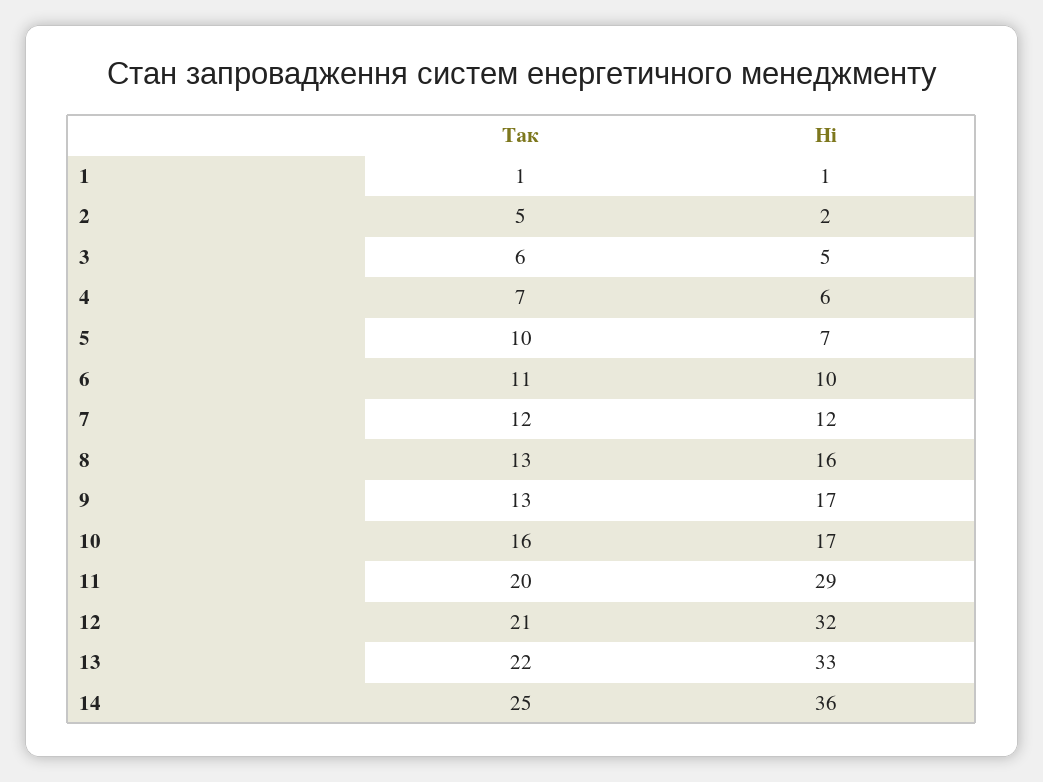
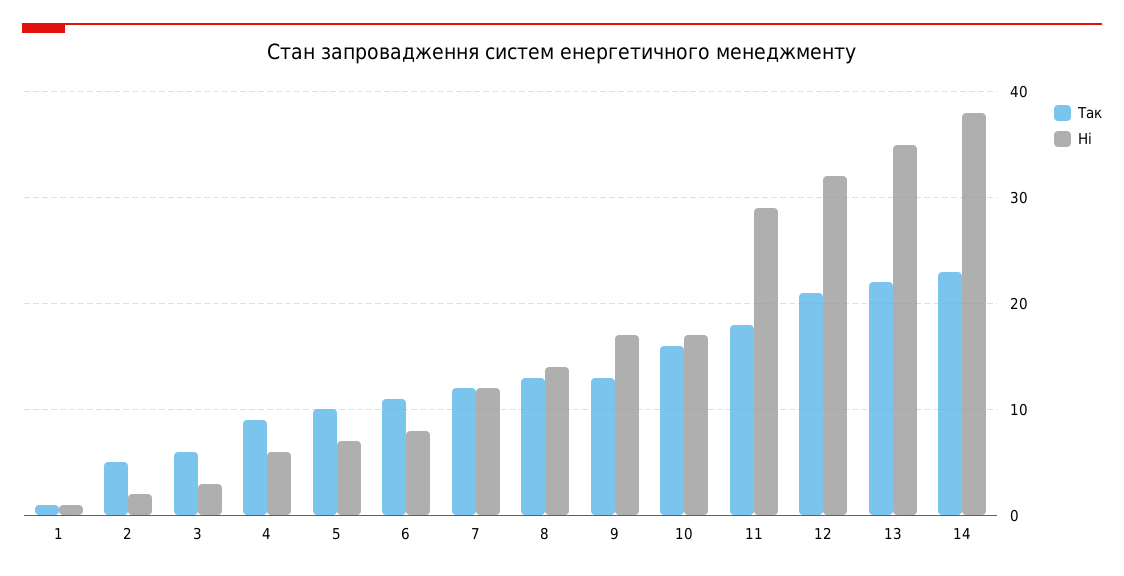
  {
    "Так": {
      "1": 1,
      "2": 5,
      "3": 6,
-     "4": 7,
+     "4": 9,
      "5": 10,
      "6": 11,
      "7": 12,
      "8": 13,
      "9": 13,
      "10": 16,
-     "11": 20,
+     "11": 18,
      "12": 21,
      "13": 22,
-     "14": 25
+     "14": 23
    },
    "Ні": {
      "1": 1,
      "2": 2,
-     "3": 5,
+     "3": 3,
      "4": 6,
      "5": 7,
-     "6": 10,
+     "6": 8,
      "7": 12,
-     "8": 16,
+     "8": 14,
      "9": 17,
      "10": 17,
      "11": 29,
      "12": 32,
-     "13": 33,
+     "13": 35,
-     "14": 36
+     "14": 38
    }
  }

